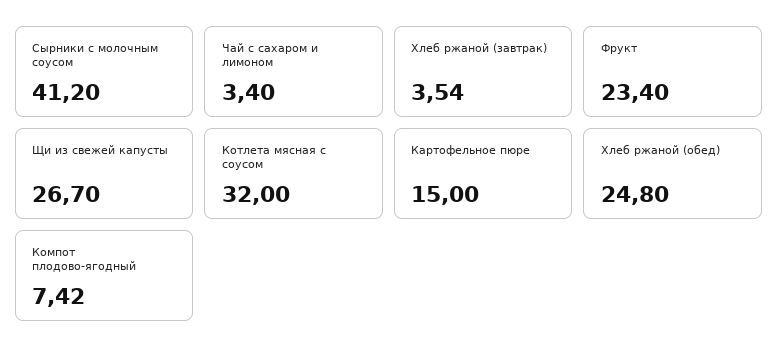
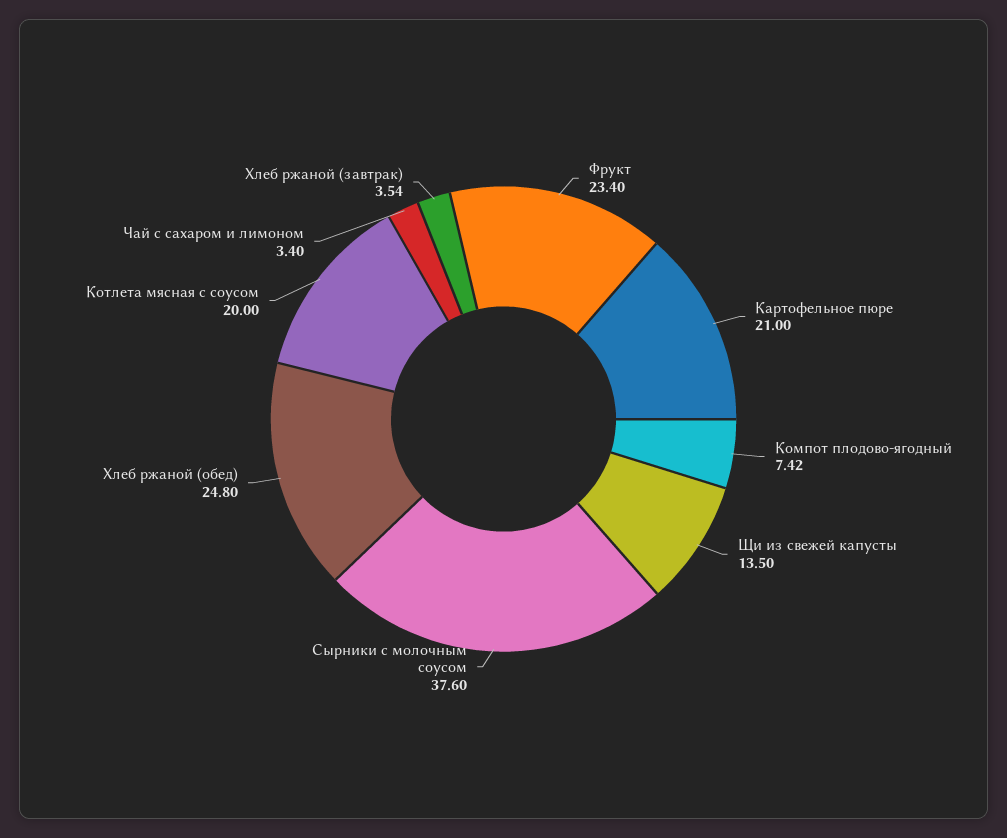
  {
-   "Сырники с молочным соусом": 41.2,
+   "Сырники с молочным соусом": 37.6,
    "Чай с сахаром и лимоном": 3.4,
    "Хлеб ржаной (завтрак)": 3.54,
    "Фрукт": 23.4,
-   "Щи из свежей капусты": 26.7,
+   "Щи из свежей капусты": 13.5,
-   "Котлета мясная с соусом": 32,
+   "Котлета мясная с соусом": 20,
-   "Картофельное пюре": 15,
+   "Картофельное пюре": 21,
    "Хлеб ржаной (обед)": 24.8,
    "Компот плодово-ягодный": 7.42
  }

